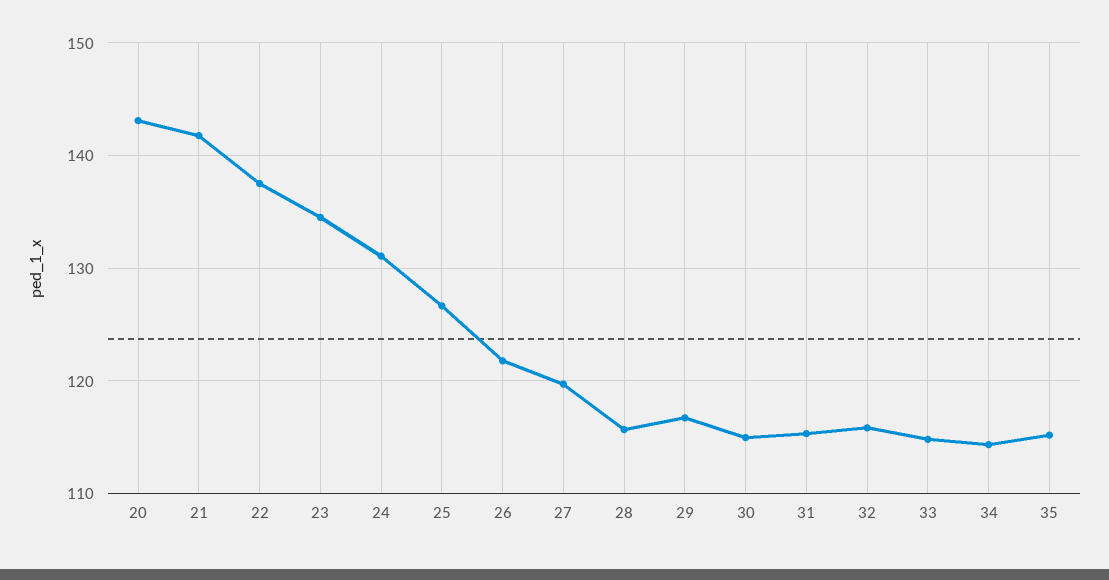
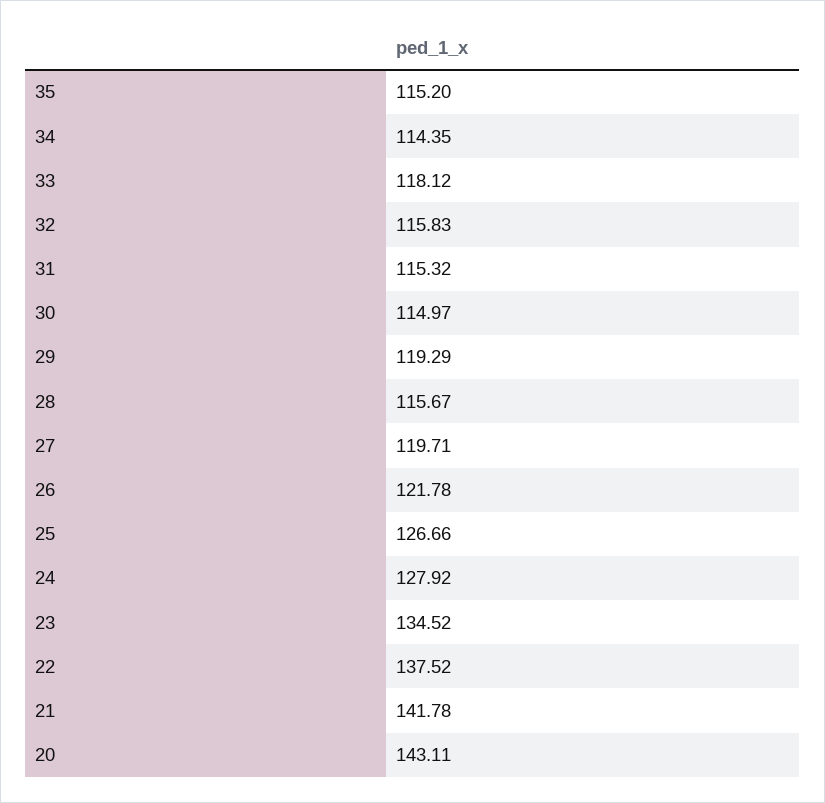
  {
    "20": 143.11,
    "21": 141.78,
    "22": 137.52,
    "23": 134.52,
-   "24": 131,
+   "24": 127.92,
    "25": 126.66,
    "26": 121.78,
    "27": 119.71,
    "28": 115.67,
-   "29": 117,
+   "29": 119.29,
    "30": 114.97,
    "31": 115.32,
    "32": 115.83,
-   "33": 115,
+   "33": 118.12,
    "34": 114.35,
    "35": 115.2
  }

